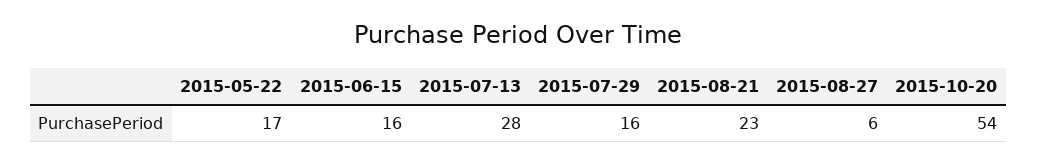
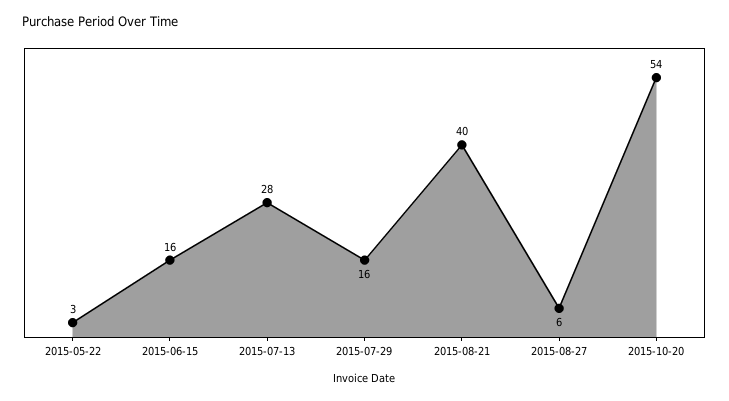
  {
-   "2015-05-22": 17,
+   "2015-05-22": 3,
    "2015-06-15": 16,
    "2015-07-13": 28,
    "2015-07-29": 16,
-   "2015-08-21": 23,
+   "2015-08-21": 40,
    "2015-08-27": 6,
    "2015-10-20": 54
  }

